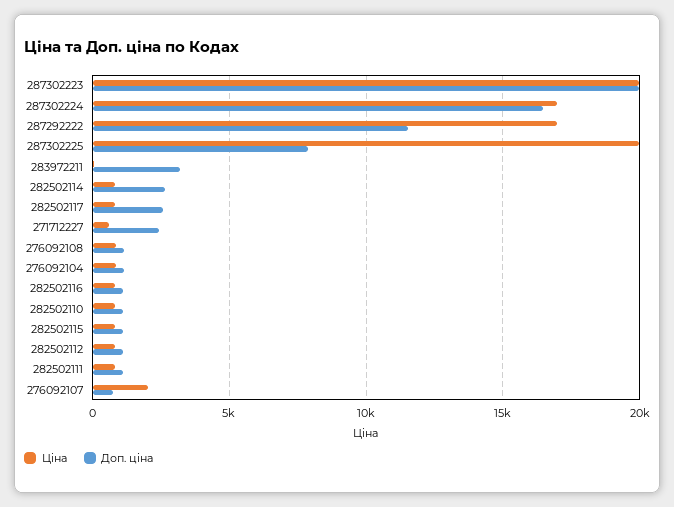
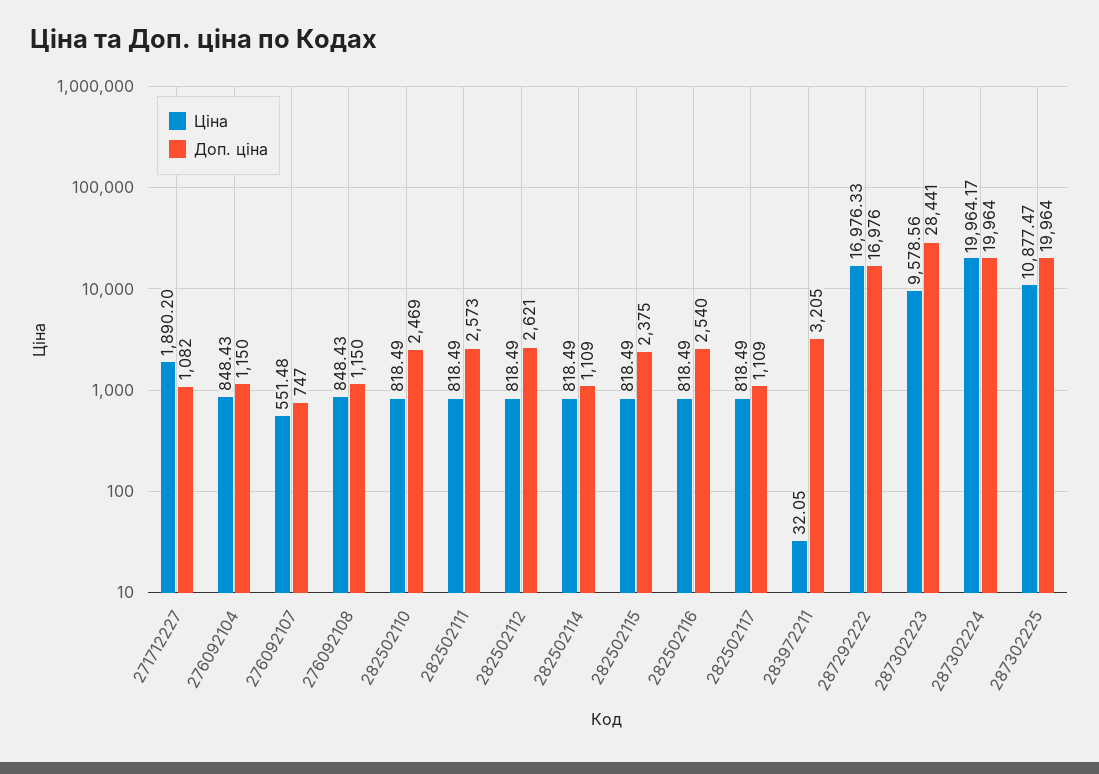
  {
    "Ціна": {
-     "287302223": 20000,
+     "287302223": 9578.56,
-     "287302224": 17000,
+     "287302224": 19964.17,
      "287292222": 16976.33,
-     "287302225": 20000,
+     "287302225": 10877.47,
      "283972211": 32.05,
      "282502114": 818.49,
      "282502117": 818.49,
-     "271712227": 500,
+     "271712227": 1890.2,
      "276092108": 848.43,
      "276092104": 848.43,
      "282502116": 818.49,
      "282502110": 818.49,
      "282502115": 818.49,
      "282502112": 818.49,
      "282502111": 818.49,
-     "276092107": 2000
+     "276092107": 551.48
    },
    "Доп. ціна": {
-     "287302223": 20000,
+     "287302223": 28441,
-     "287302224": 16500,
+     "287302224": 19964,
-     "287292222": 11500,
+     "287292222": 16976,
-     "287302225": 8000,
+     "287302225": 19964,
      "283972211": 3205,
-     "282502114": 2500,
+     "282502114": 1109,
-     "282502117": 2500,
+     "282502117": 1109,
-     "271712227": 2500,
+     "271712227": 1082,
      "276092108": 1150,
      "276092104": 1150,
-     "282502116": 1000,
+     "282502116": 2540,
-     "282502110": 1000,
+     "282502110": 2469,
-     "282502115": 1000,
+     "282502115": 2375,
-     "282502112": 1000,
+     "282502112": 2621,
-     "282502111": 1000,
+     "282502111": 2573,
      "276092107": 747
    }
  }

